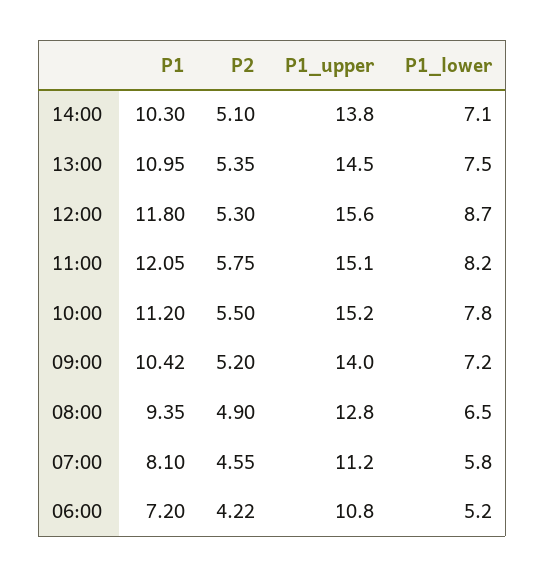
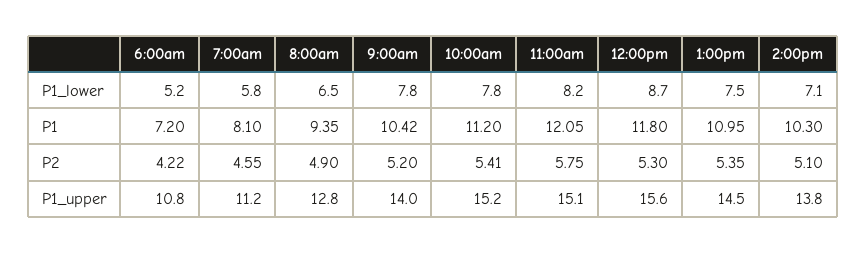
  {
    "P1": {
      "14:00": 10.3,
      "13:00": 10.95,
      "12:00": 11.8,
      "11:00": 12.05,
      "10:00": 11.2,
      "09:00": 10.42,
      "08:00": 9.35,
      "07:00": 8.1,
      "06:00": 7.2
    },
    "P2": {
      "14:00": 5.1,
      "13:00": 5.35,
      "12:00": 5.3,
      "11:00": 5.75,
-     "10:00": 5.5,
+     "10:00": 5.41,
      "09:00": 5.2,
      "08:00": 4.9,
      "07:00": 4.55,
      "06:00": 4.22
    },
    "P1_upper": {
      "14:00": 13.8,
      "13:00": 14.5,
      "12:00": 15.6,
      "11:00": 15.1,
      "10:00": 15.2,
      "09:00": 14,
      "08:00": 12.8,
      "07:00": 11.2,
      "06:00": 10.8
    },
    "P1_lower": {
      "14:00": 7.1,
      "13:00": 7.5,
      "12:00": 8.7,
      "11:00": 8.2,
      "10:00": 7.8,
-     "09:00": 7.2,
+     "09:00": 7.8,
      "08:00": 6.5,
      "07:00": 5.8,
      "06:00": 5.2
    }
  }

